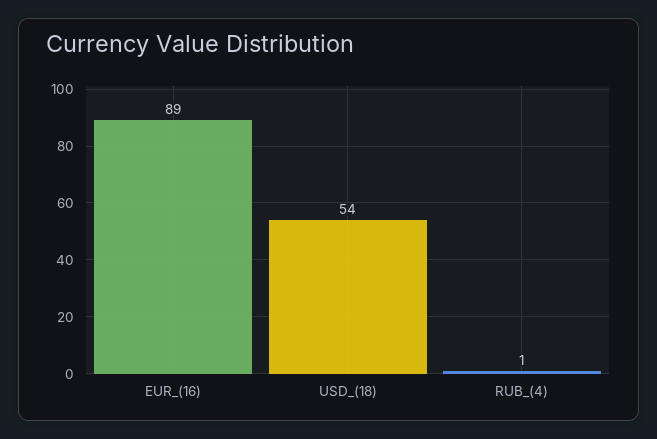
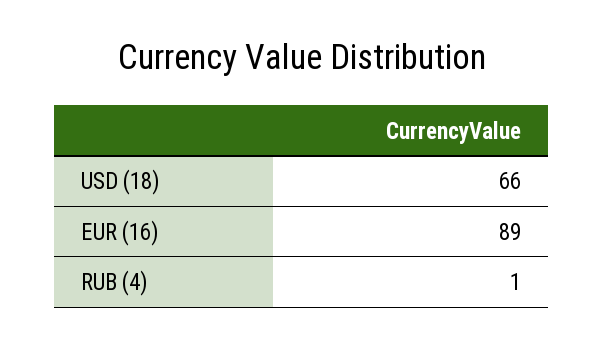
  {
    "EUR_(16)": 89,
-   "USD_(18)": 54,
+   "USD_(18)": 66,
    "RUB_(4)": 1
  }

